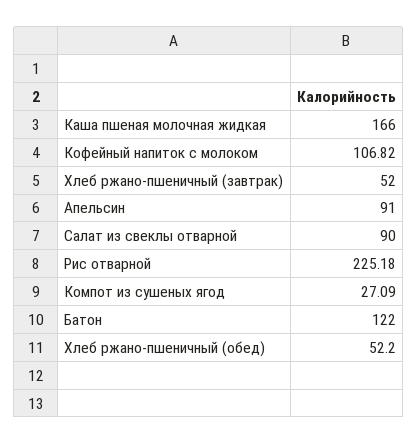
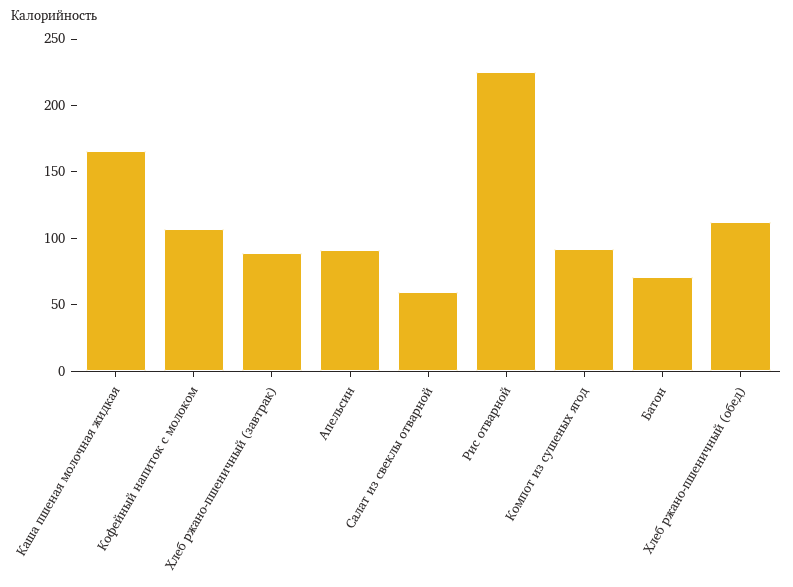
  {
    "Каша пшеная молочная жидкая": 166,
    "Кофейный напиток с молоком": 106.82,
-   "Хлеб ржано-пшеничный (завтрак)": 52,
+   "Хлеб ржано-пшеничный (завтрак)": 90,
    "Апельсин": 91,
-   "Салат из свеклы отварной": 90,
+   "Салат из свеклы отварной": 60,
    "Рис отварной": 225.18,
-   "Компот из сушеных ягод": 27.09,
+   "Компот из сушеных ягод": 90,
-   "Батон": 122,
+   "Батон": 70,
-   "Хлеб ржано-пшеничный (обед)": 52.2
+   "Хлеб ржано-пшеничный (обед)": 110
  }

